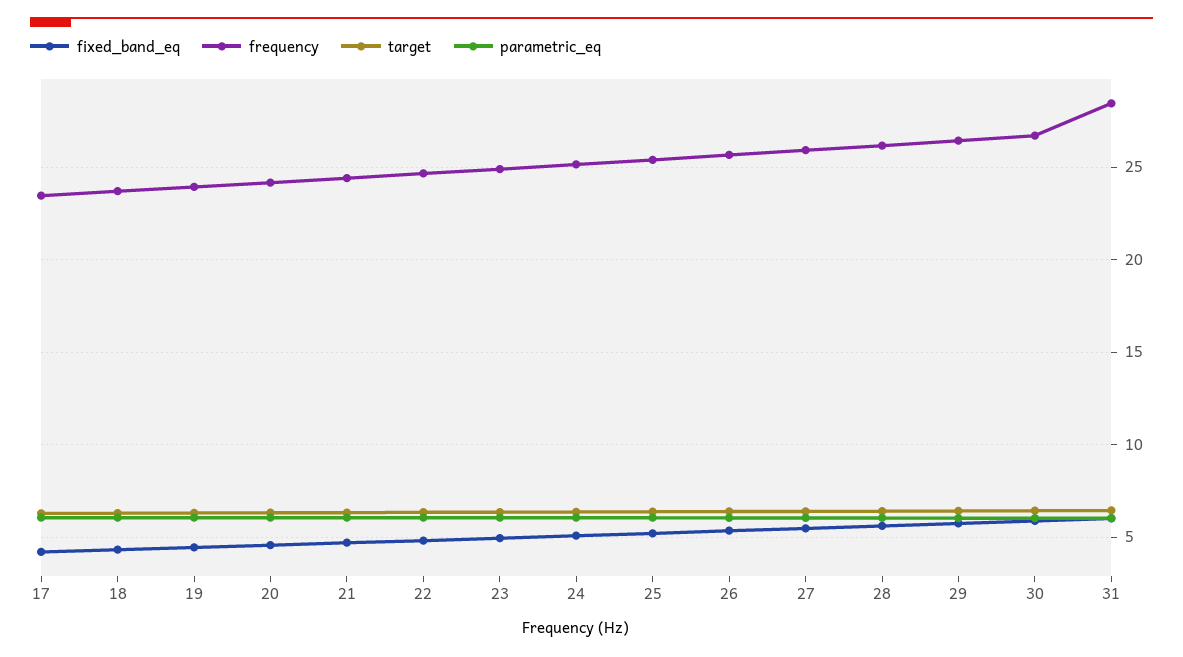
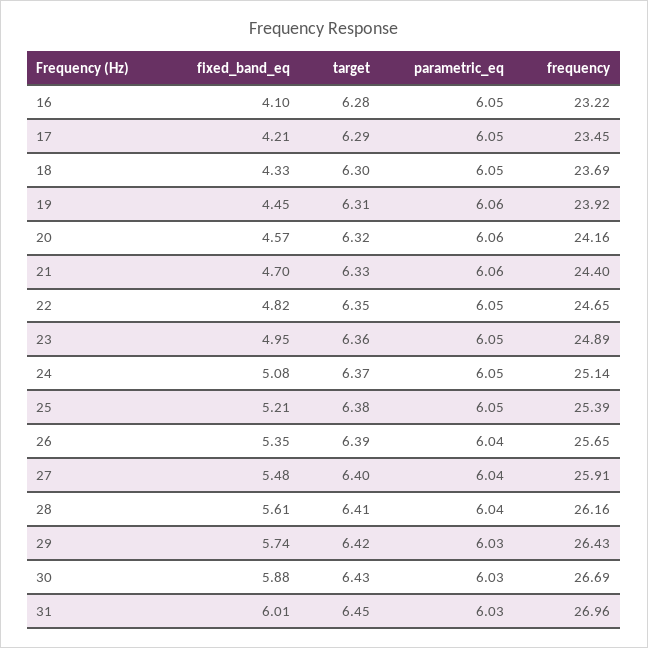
  {
    "fixed_band_eq": {
      "17": 4.21,
      "18": 4.33,
      "19": 4.45,
      "20": 4.57,
      "21": 4.7,
      "22": 4.82,
      "23": 4.95,
      "24": 5.08,
      "25": 5.21,
      "26": 5.35,
      "27": 5.48,
      "28": 5.61,
      "29": 5.74,
      "30": 5.88,
-     "31": 6.01
+     "31": 6.01,
+     "16": 4.1
    },
    "frequency": {
      "17": 23.45,
      "18": 23.69,
      "19": 23.92,
      "20": 24.16,
      "21": 24.4,
      "22": 24.65,
      "23": 24.89,
      "24": 25.14,
      "25": 25.39,
      "26": 25.65,
      "27": 25.91,
      "28": 26.16,
      "29": 26.43,
      "30": 26.69,
-     "31": 28.5
+     "31": 26.96,
+     "16": 23.22
    },
    "target": {
      "17": 6.29,
      "18": 6.3,
      "19": 6.31,
      "20": 6.32,
      "21": 6.33,
      "22": 6.35,
      "23": 6.36,
      "24": 6.37,
      "25": 6.38,
      "26": 6.39,
      "27": 6.4,
      "28": 6.41,
      "29": 6.42,
      "30": 6.43,
-     "31": 6.45
+     "31": 6.45,
+     "16": 6.28
    },
    "parametric_eq": {
      "17": 6.05,
      "18": 6.05,
      "19": 6.06,
      "20": 6.06,
      "21": 6.06,
      "22": 6.05,
      "23": 6.05,
      "24": 6.05,
      "25": 6.05,
      "26": 6.04,
      "27": 6.04,
      "28": 6.04,
      "29": 6.03,
      "30": 6.03,
-     "31": 6.03
+     "31": 6.03,
+     "16": 6.05
    }
  }

